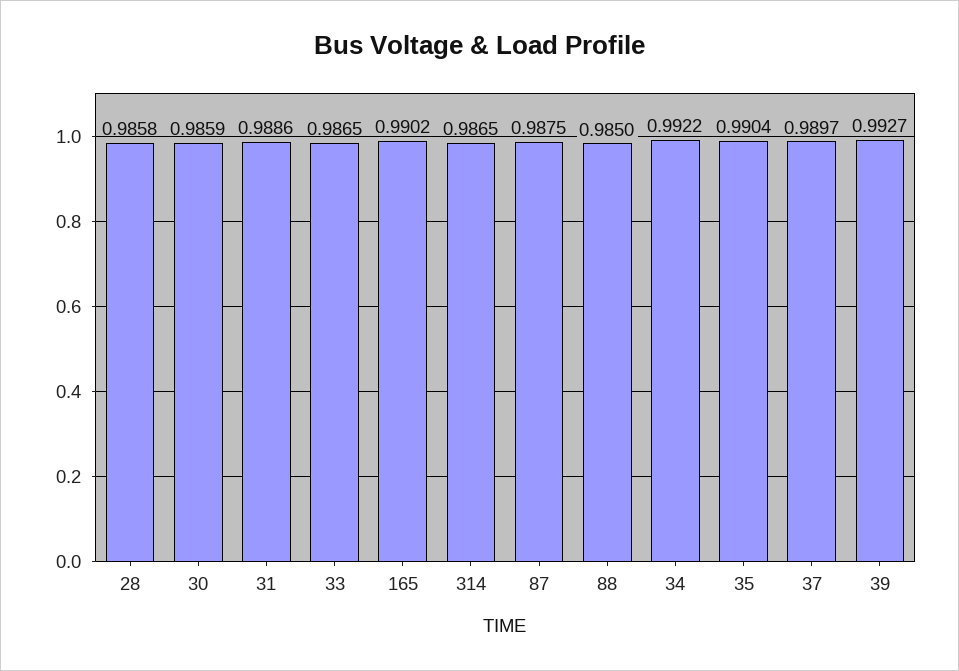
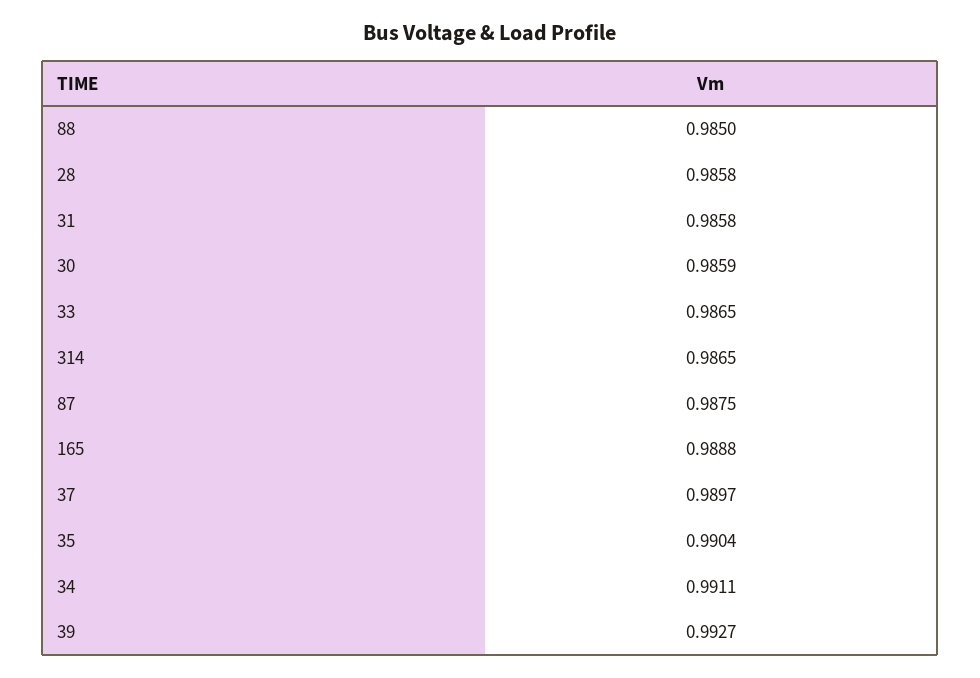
  {
    "28": 0.9858,
    "30": 0.9859,
-   "31": 0.9886,
+   "31": 0.9858,
    "33": 0.9865,
-   "165": 0.9902,
+   "165": 0.9888,
    "314": 0.9865,
    "87": 0.9875,
    "88": 0.985,
-   "34": 0.9922,
+   "34": 0.9911,
    "35": 0.9904,
    "37": 0.9897,
    "39": 0.9927
  }

